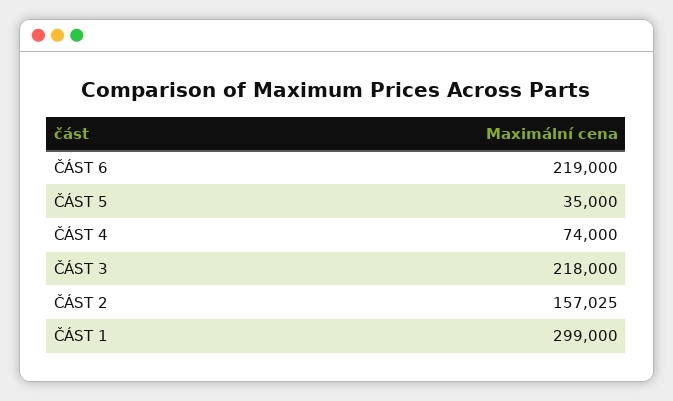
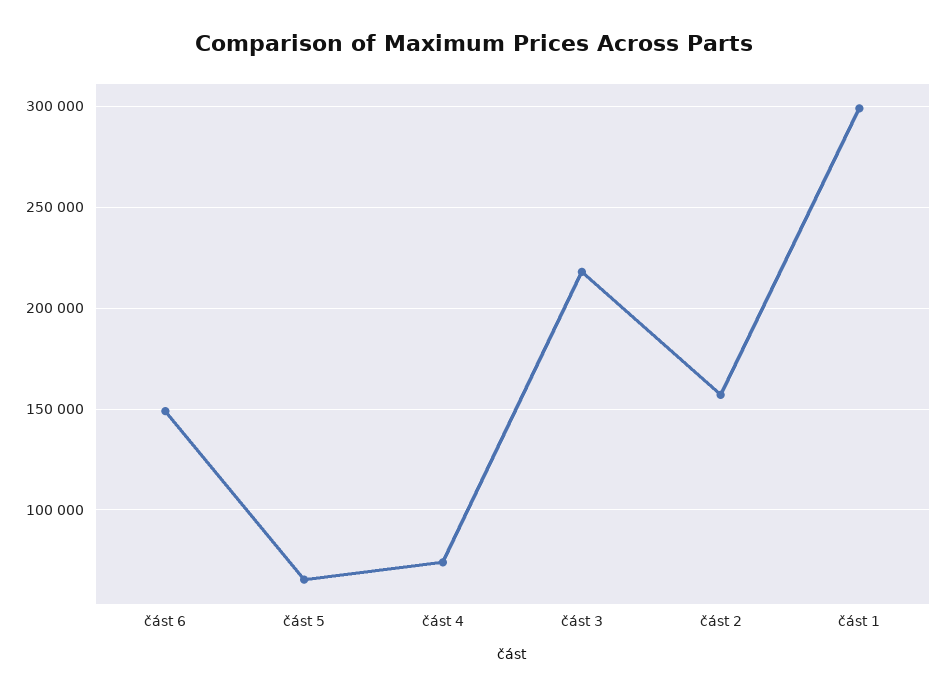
  {
-   "ČÁST 6": 219000,
+   "ČÁST 6": 150000,
-   "ČÁST 5": 35000,
+   "ČÁST 5": 65000,
    "ČÁST 4": 74000,
    "ČÁST 3": 218000,
    "ČÁST 2": 157025,
    "ČÁST 1": 299000
  }

